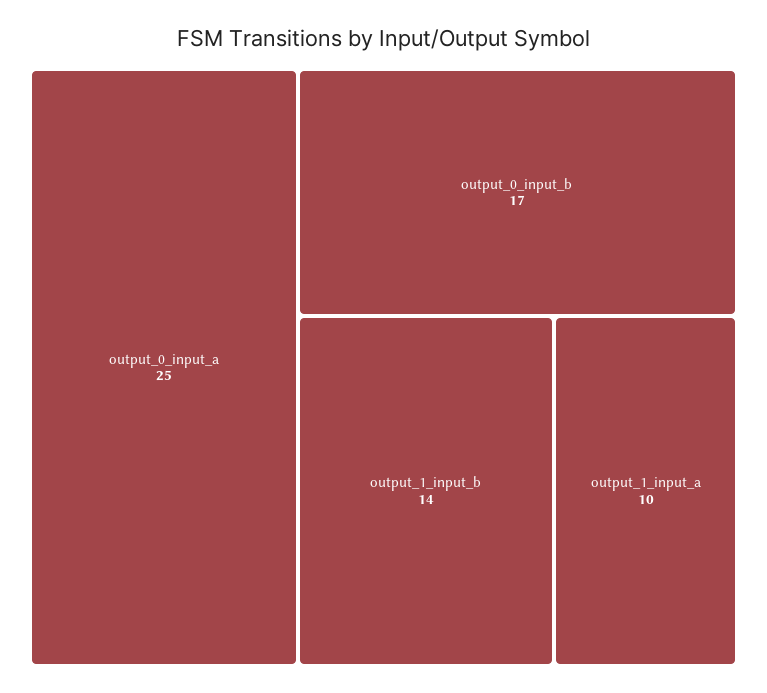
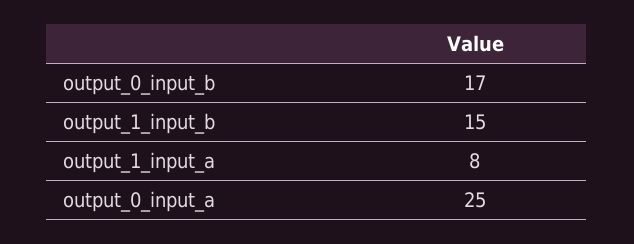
  {
    "output_0_input_a": 25,
    "output_0_input_b": 17,
-   "output_1_input_b": 14,
+   "output_1_input_b": 15,
-   "output_1_input_a": 10
+   "output_1_input_a": 8
  }

